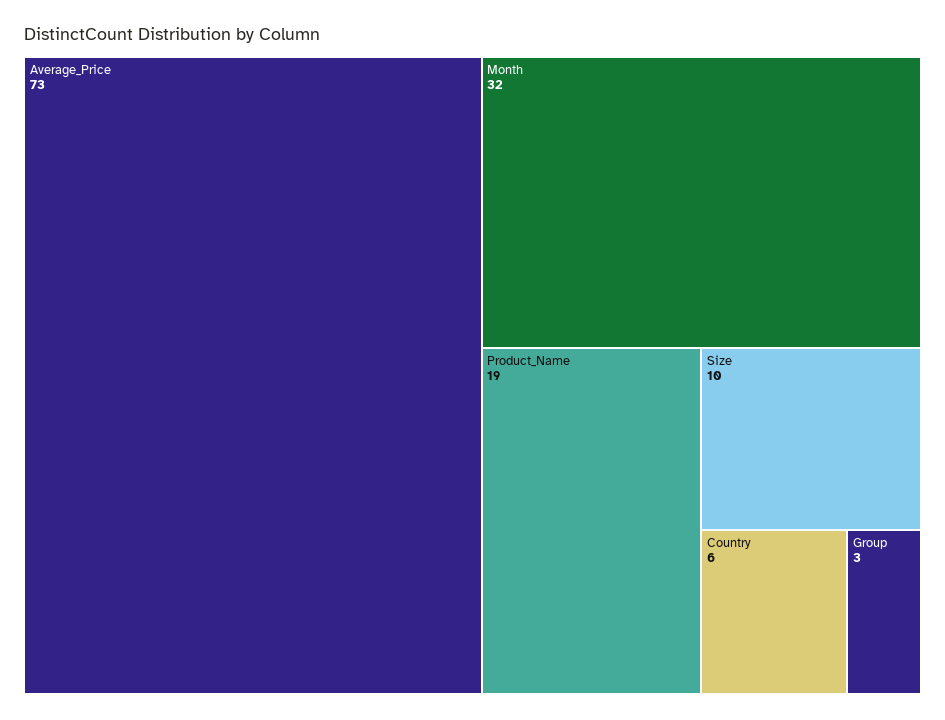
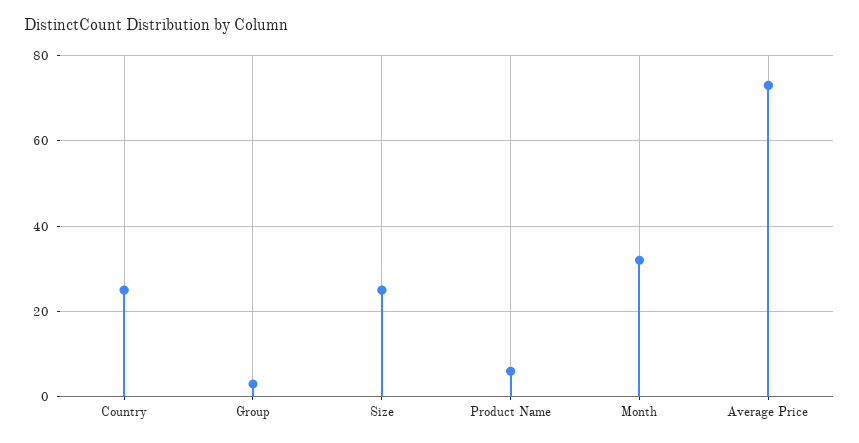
  {
    "Average_Price": 73,
    "Month": 32,
-   "Product_Name": 19,
+   "Product_Name": 5,
-   "Size": 10,
+   "Size": 25,
-   "Country": 6,
+   "Country": 25,
    "Group": 3
  }

